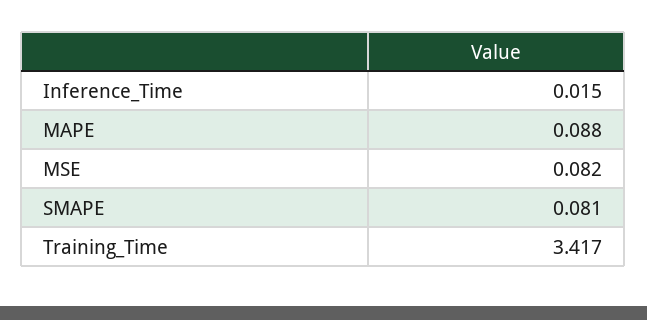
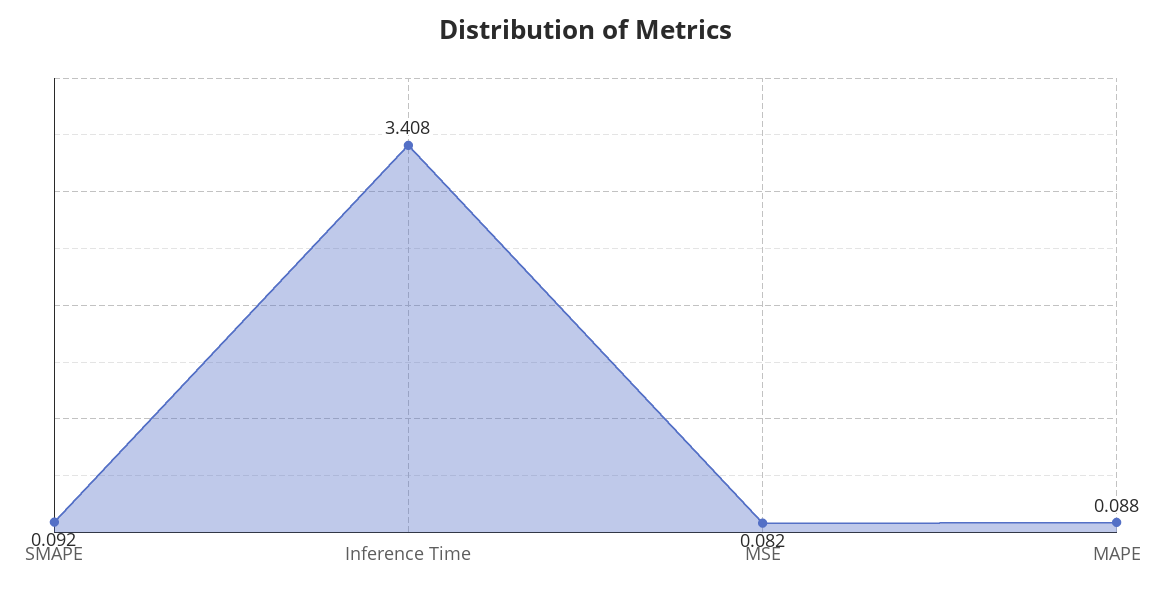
  {
-   "Inference_Time": 0.015,
+   "Inference_Time": 3.408,
    "MAPE": 0.088,
    "MSE": 0.082,
-   "SMAPE": 0.081,
+   "SMAPE": 0.092
-   "Training_Time": 3.417
  }

